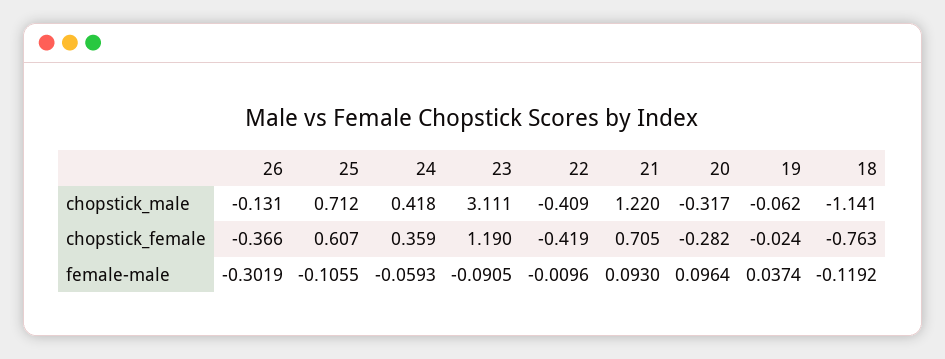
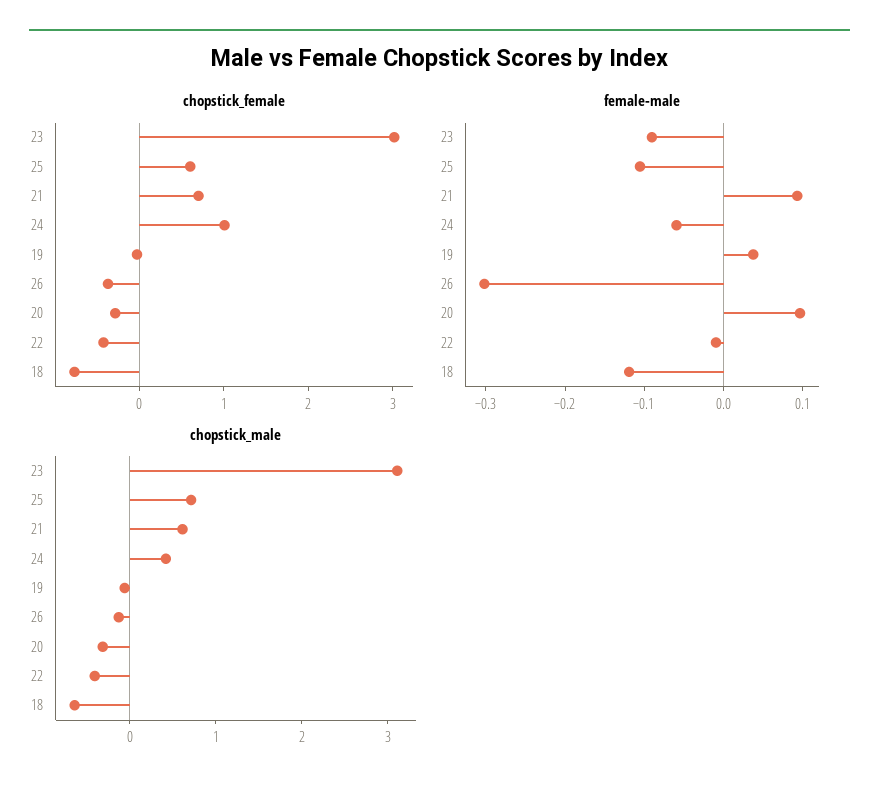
  {
    "chopstick_male": {
      "26": -0.131,
      "25": 0.712,
      "24": 0.418,
      "23": 3.111,
      "22": -0.409,
-     "21": 1.22,
+     "21": 0.6,
      "20": -0.317,
      "19": -0.062,
-     "18": -1.141
+     "18": -0.6
    },
    "chopstick_female": {
      "26": -0.366,
      "25": 0.607,
-     "24": 0.359,
+     "24": 1,
-     "23": 1.19,
+     "23": 3,
      "22": -0.419,
      "21": 0.705,
      "20": -0.282,
      "19": -0.024,
      "18": -0.763
    },
    "female-male": {
      "26": -0.3019,
      "25": -0.1055,
      "24": -0.0593,
      "23": -0.0905,
      "22": -0.0096,
      "21": 0.093,
      "20": 0.0964,
      "19": 0.0374,
      "18": -0.1192
    }
  }

